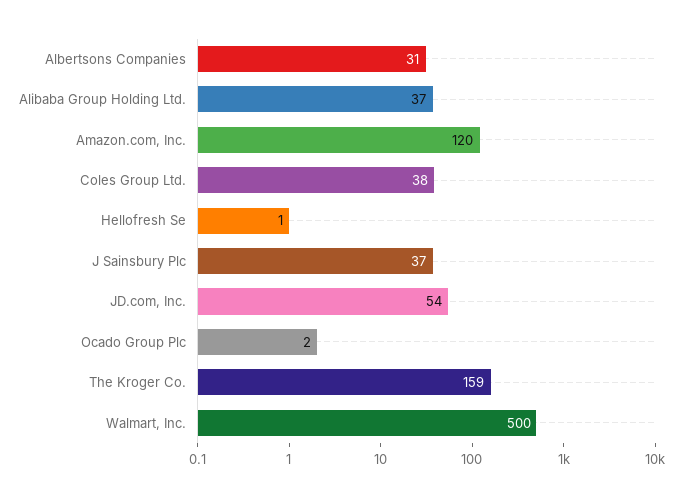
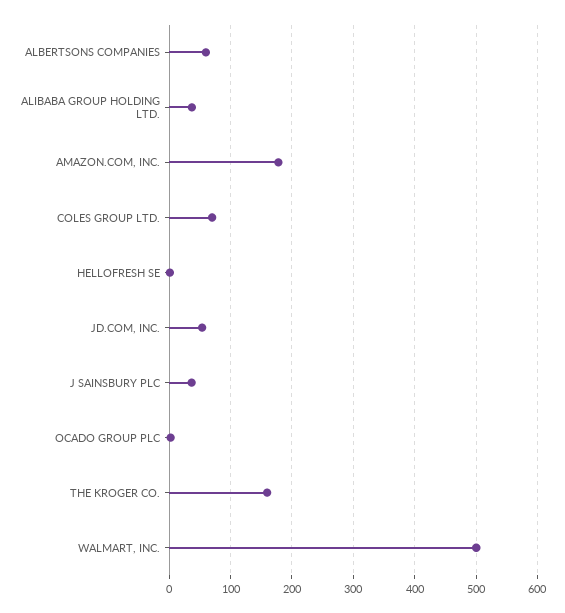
  {
-   "Albertsons Companies": 31,
+   "Albertsons Companies": 60,
    "Alibaba Group Holding Ltd.": 37,
-   "Amazon.com, Inc.": 120,
+   "Amazon.com, Inc.": 180,
-   "Coles Group Ltd.": 38,
+   "Coles Group Ltd.": 70,
    "Hellofresh Se": 1,
    "J Sainsbury Plc": 37,
    "JD.com, Inc.": 54,
    "Ocado Group Plc": 2,
    "The Kroger Co.": 159,
    "Walmart, Inc.": 500
  }

